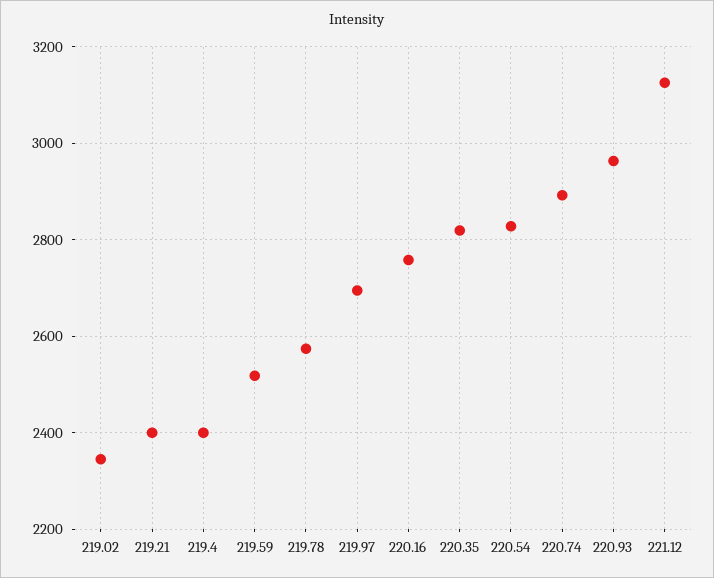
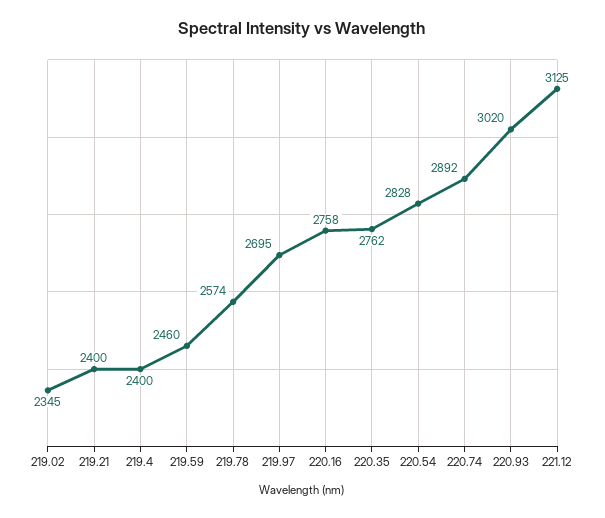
  {
    "219.02": 2345,
    "219.21": 2400,
    "219.4": 2400,
-   "219.59": 2520,
+   "219.59": 2460,
    "219.78": 2574,
    "219.97": 2695,
    "220.16": 2758,
-   "220.35": 2820,
+   "220.35": 2762,
    "220.54": 2828,
    "220.74": 2892,
-   "220.93": 2960,
+   "220.93": 3020,
    "221.12": 3125
  }

